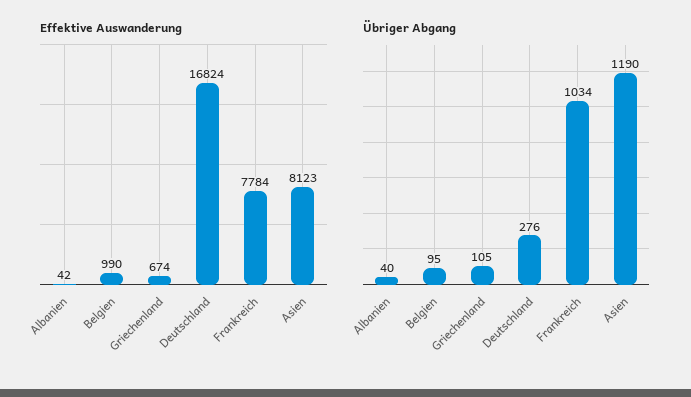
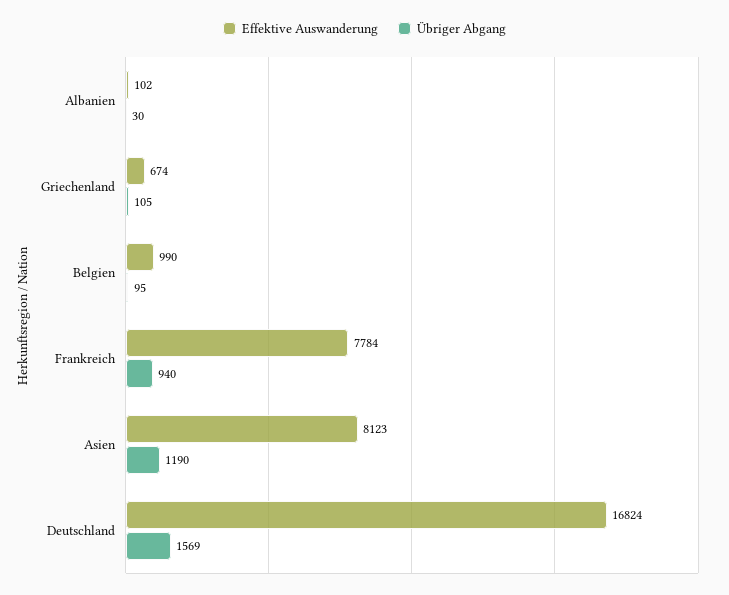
  {
    "Effektive Auswanderung": {
-     "Albanien": 42,
+     "Albanien": 102,
      "Belgien": 990,
      "Griechenland": 674,
      "Deutschland": 16824,
      "Frankreich": 7784,
      "Asien": 8123
    },
    "Übriger Abgang": {
-     "Albanien": 40,
+     "Albanien": 30,
      "Belgien": 95,
      "Griechenland": 105,
-     "Deutschland": 276,
+     "Deutschland": 1569,
-     "Frankreich": 1034,
+     "Frankreich": 940,
      "Asien": 1190
    }
  }

